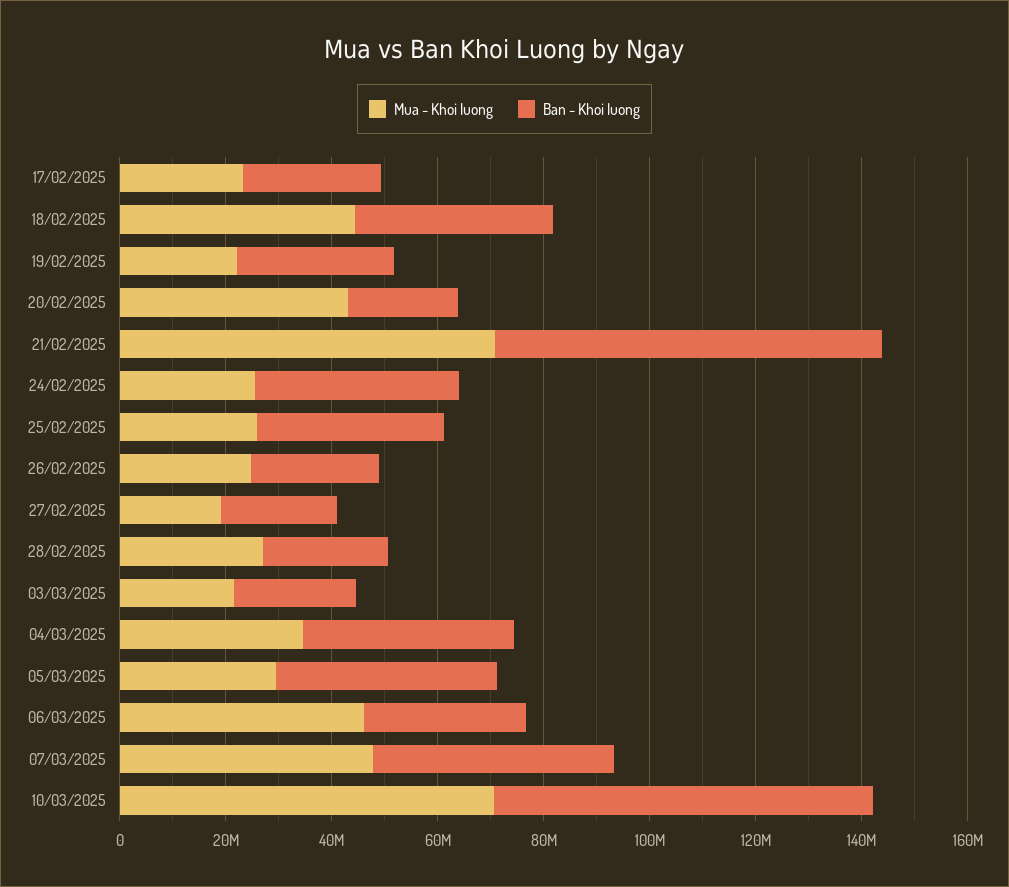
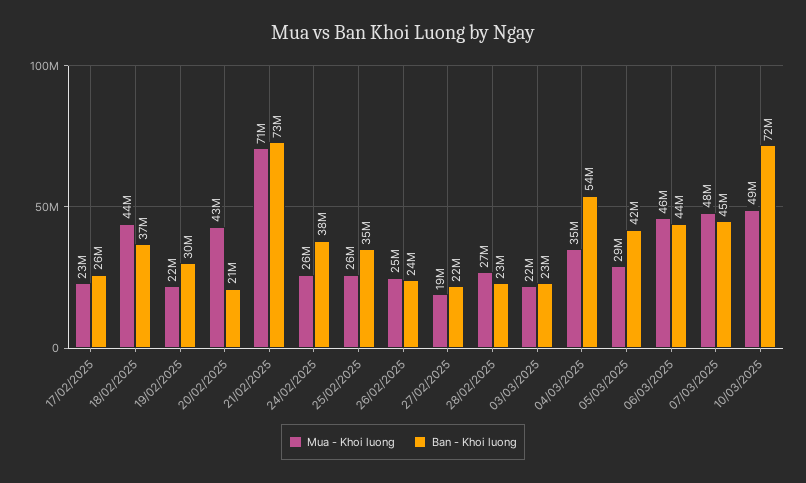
  {
    "Mua - Khoi luong": {
      "17/02/2025": 23000000,
      "18/02/2025": 44000000,
      "19/02/2025": 22000000,
      "20/02/2025": 43000000,
      "21/02/2025": 71000000,
      "24/02/2025": 26000000,
      "25/02/2025": 26000000,
      "26/02/2025": 25000000,
      "27/02/2025": 19000000,
      "28/02/2025": 27000000,
      "03/03/2025": 22000000,
      "04/03/2025": 35000000,
      "05/03/2025": 29000000,
      "06/03/2025": 46000000,
      "07/03/2025": 48000000,
-     "10/03/2025": 70000000
+     "10/03/2025": 49000000
    },
    "Ban - Khoi luong": {
      "17/02/2025": 26000000,
      "18/02/2025": 37000000,
      "19/02/2025": 30000000,
      "20/02/2025": 21000000,
      "21/02/2025": 73000000,
      "24/02/2025": 38000000,
      "25/02/2025": 35000000,
      "26/02/2025": 24000000,
      "27/02/2025": 22000000,
      "28/02/2025": 23000000,
      "03/03/2025": 23000000,
-     "04/03/2025": 40000000,
+     "04/03/2025": 54000000,
      "05/03/2025": 42000000,
-     "06/03/2025": 30000000,
+     "06/03/2025": 44000000,
      "07/03/2025": 45000000,
      "10/03/2025": 72000000
    }
  }

